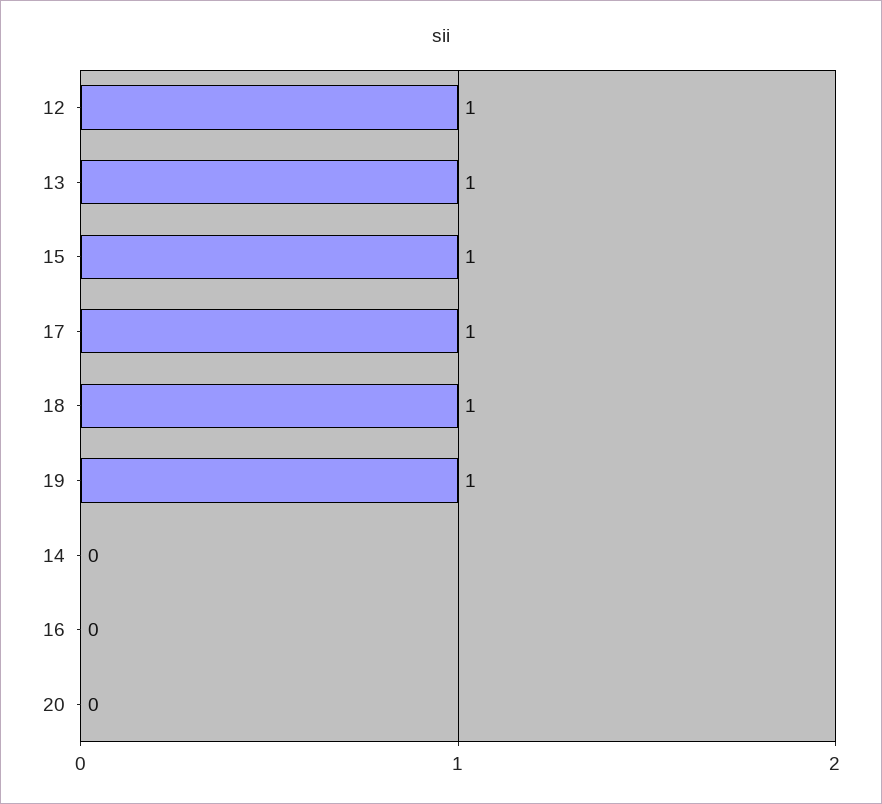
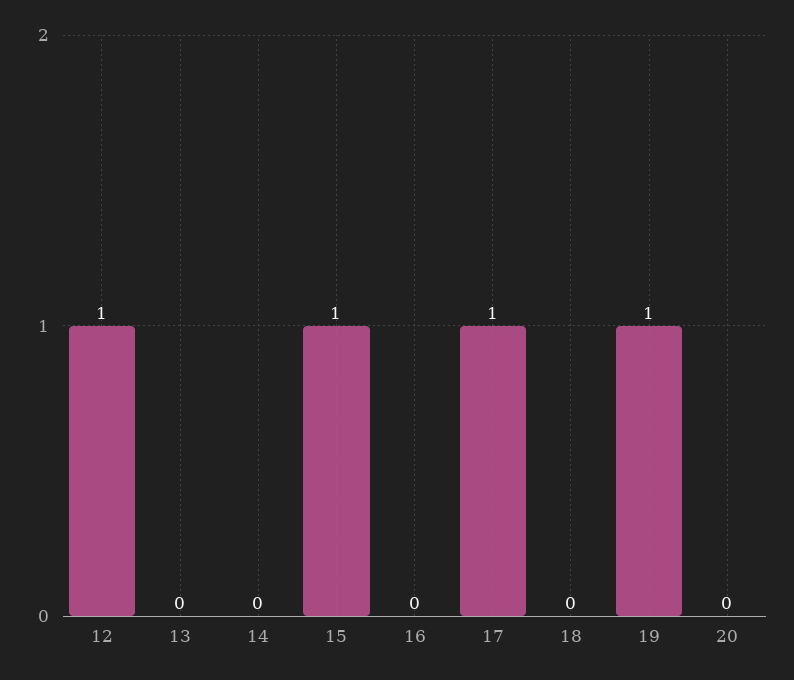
  {
    "12": 1,
-   "13": 1,
+   "13": 0,
    "15": 1,
    "17": 1,
-   "18": 1,
+   "18": 0,
    "19": 1,
    "14": 0,
    "16": 0,
    "20": 0
  }

